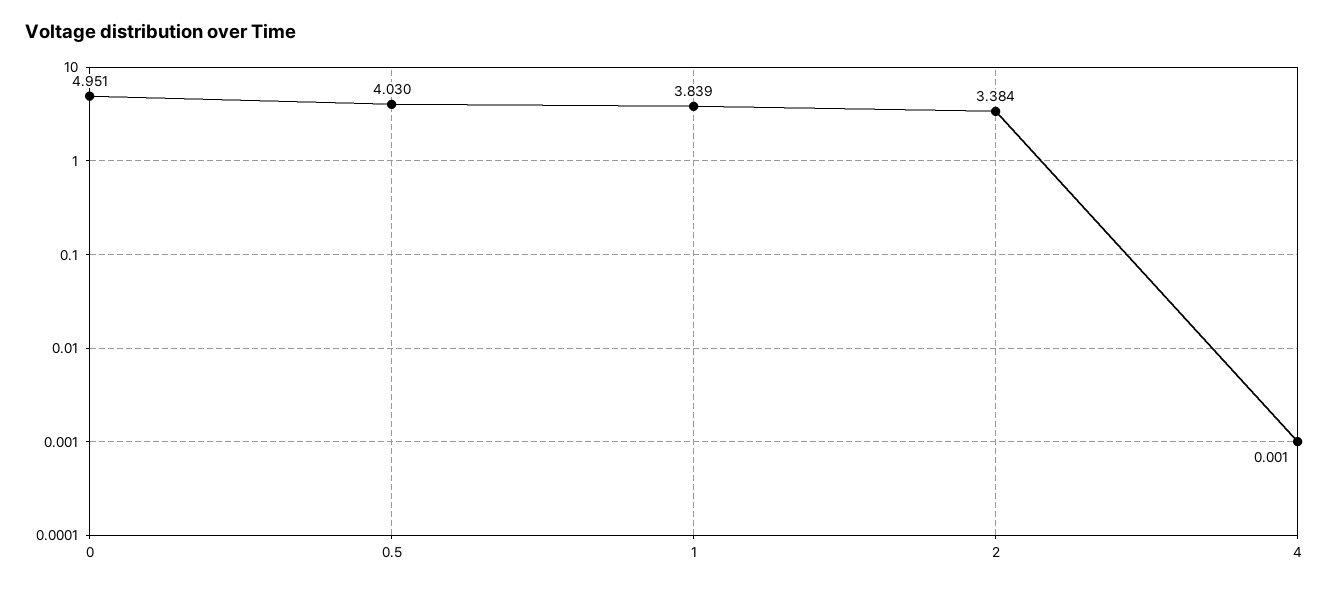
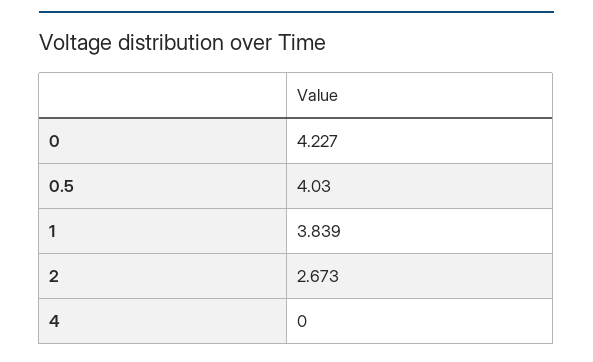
  {
-   "0": 4.951,
+   "0": 4.227,
    "0.5": 4.03,
    "1": 3.839,
-   "2": 3.384,
+   "2": 2.673,
-   "4": 0.001
+   "4": 0
  }

